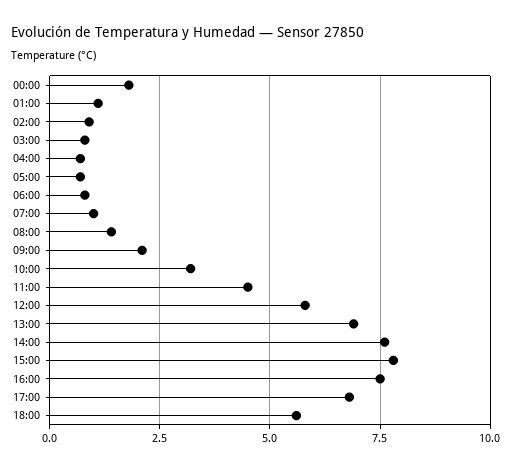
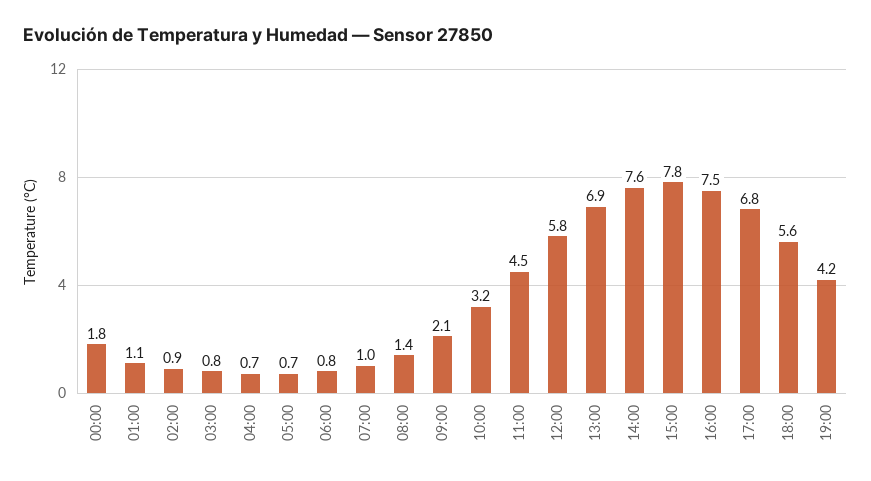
  {
    "00:00": 1.8,
    "01:00": 1.1,
    "02:00": 0.9,
    "03:00": 0.8,
    "04:00": 0.7,
    "05:00": 0.7,
    "06:00": 0.8,
    "07:00": 1,
    "08:00": 1.4,
    "09:00": 2.1,
    "10:00": 3.2,
    "11:00": 4.5,
    "12:00": 5.8,
    "13:00": 6.9,
    "14:00": 7.6,
    "15:00": 7.8,
    "16:00": 7.5,
    "17:00": 6.8,
-   "18:00": 5.6
+   "18:00": 5.6,
+   "19:00": 4.2
  }

